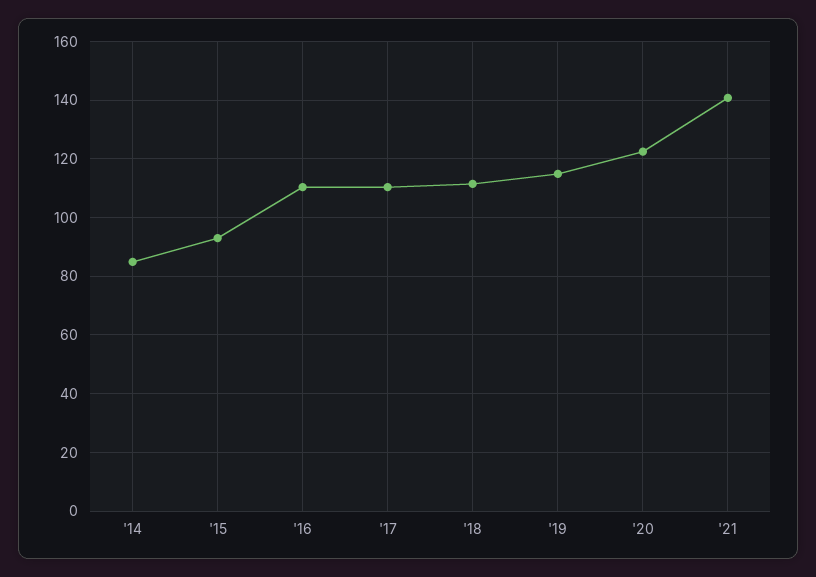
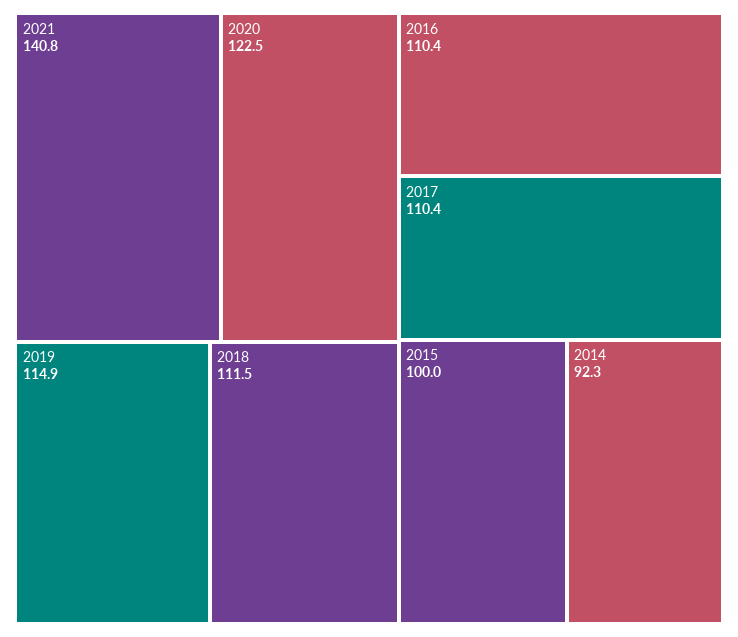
  {
-   "'14": 85,
+   "'14": 92.3,
-   "'15": 92.5,
+   "'15": 100,
    "'16": 110.4,
    "'17": 110.4,
    "'18": 111.5,
    "'19": 114.9,
    "'20": 122.5,
    "'21": 140.8
  }

